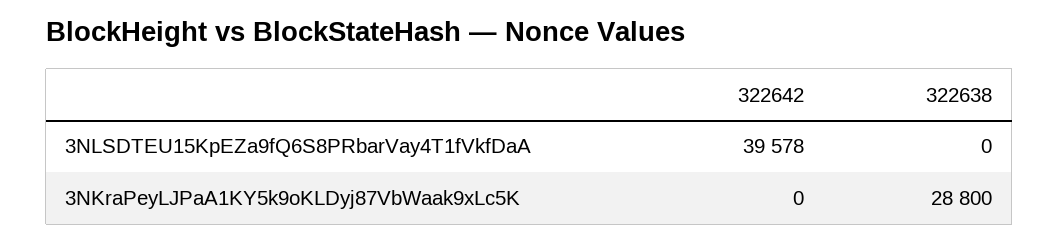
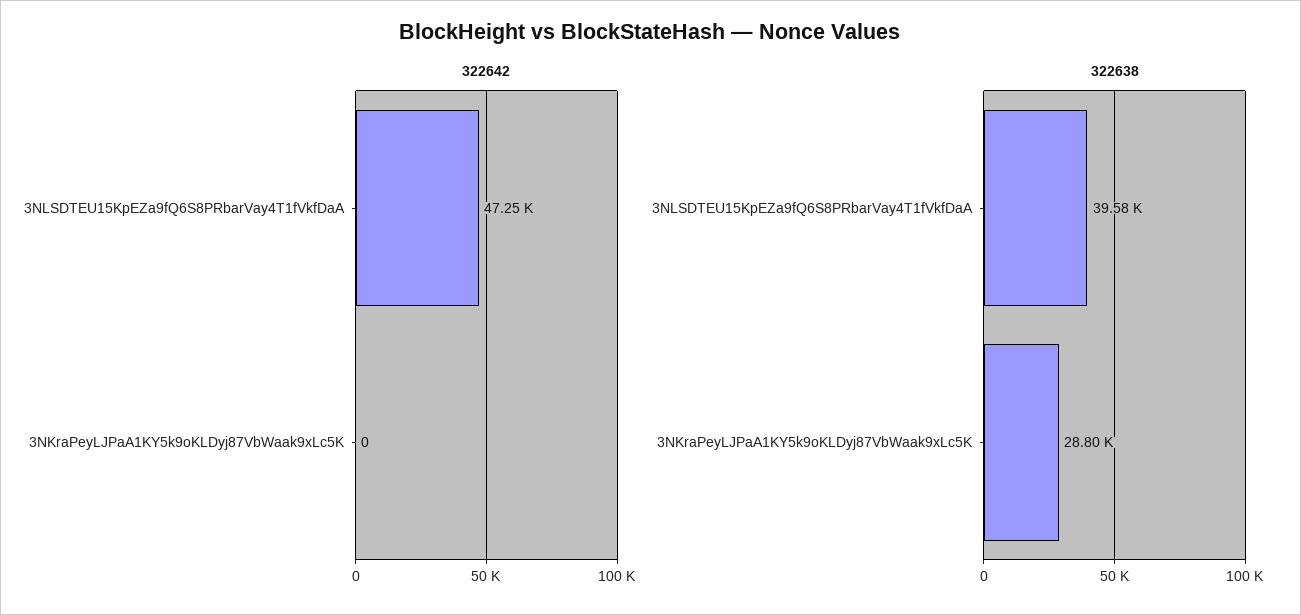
  {
    "322642": {
-     "3NLSDTEU15KpEZa9fQ6S8PRbarVay4T1fVkfDaA": 39578,
+     "3NLSDTEU15KpEZa9fQ6S8PRbarVay4T1fVkfDaA": 47250,
      "3NKraPeyLJPaA1KY5k9oKLDyj87VbWaak9xLc5K": 0
    },
    "322638": {
-     "3NLSDTEU15KpEZa9fQ6S8PRbarVay4T1fVkfDaA": 0,
+     "3NLSDTEU15KpEZa9fQ6S8PRbarVay4T1fVkfDaA": 39580,
      "3NKraPeyLJPaA1KY5k9oKLDyj87VbWaak9xLc5K": 28800
    }
  }

